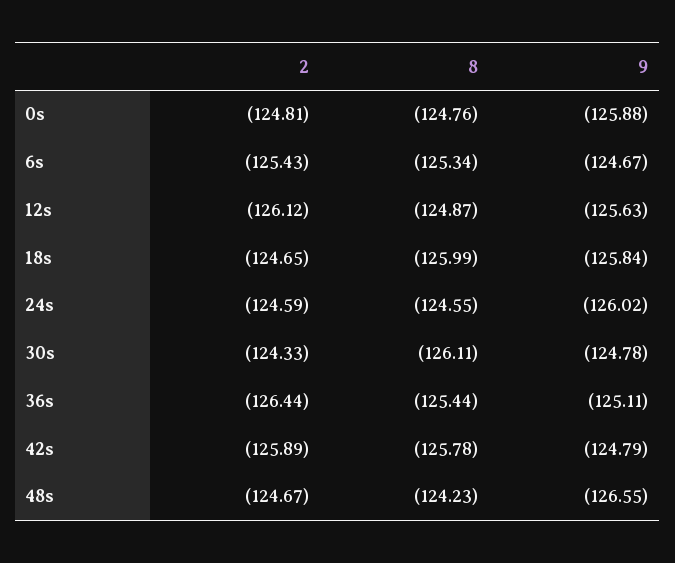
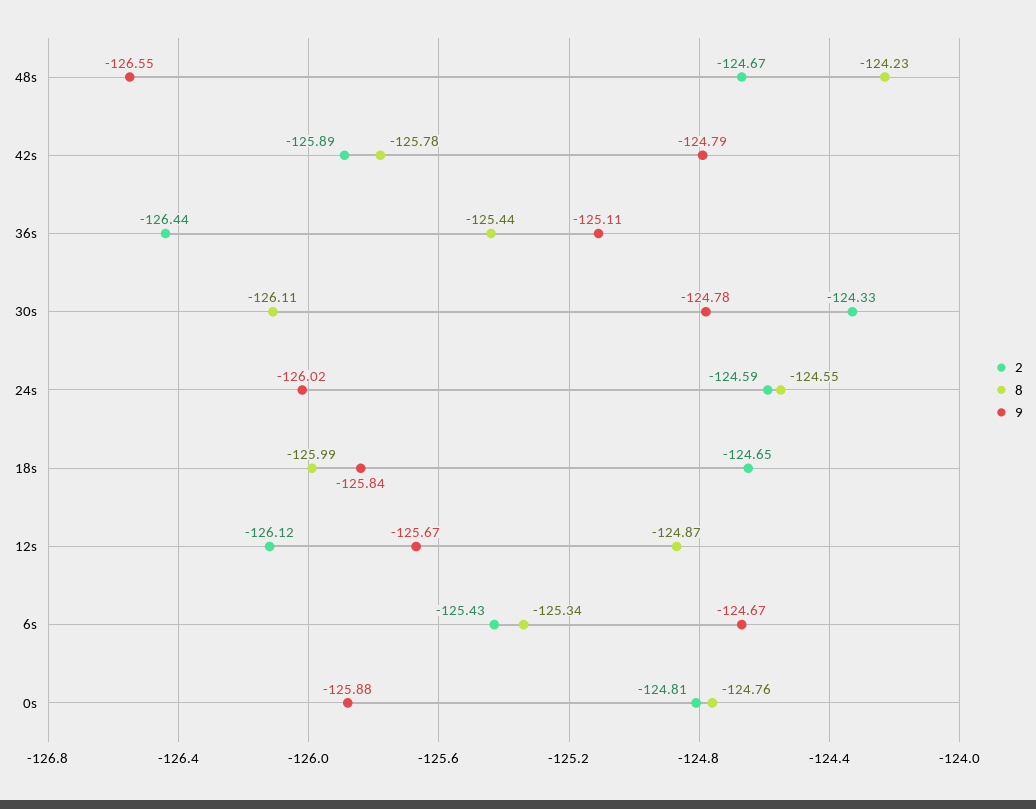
  {
    "2": {
      "0s": -124.81,
      "6s": -125.43,
      "12s": -126.12,
      "18s": -124.65,
      "24s": -124.59,
      "30s": -124.33,
      "36s": -126.44,
      "42s": -125.89,
      "48s": -124.67
    },
    "8": {
      "0s": -124.76,
      "6s": -125.34,
      "12s": -124.87,
      "18s": -125.99,
      "24s": -124.55,
      "30s": -126.11,
      "36s": -125.44,
      "42s": -125.78,
      "48s": -124.23
    },
    "9": {
      "0s": -125.88,
      "6s": -124.67,
-     "12s": -125.63,
+     "12s": -125.67,
      "18s": -125.84,
      "24s": -126.02,
      "30s": -124.78,
      "36s": -125.11,
      "42s": -124.79,
      "48s": -126.55
    }
  }

